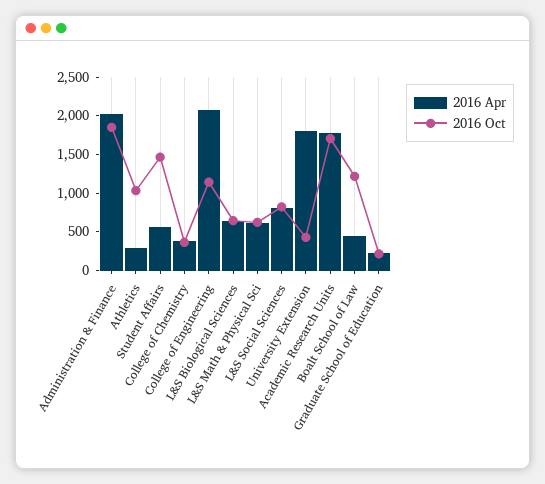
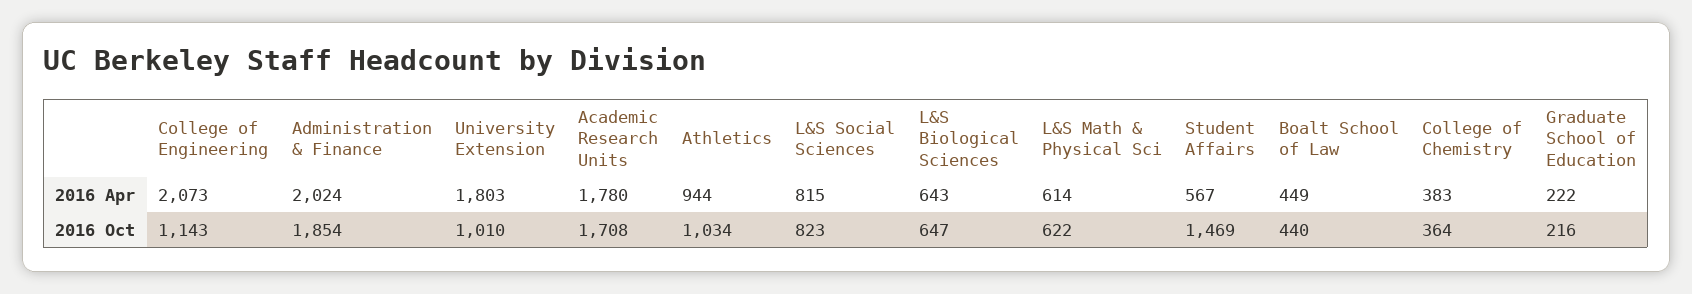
  {
    "2016 Apr": {
      "Administration & Finance": 2024,
-     "Athletics": 250,
+     "Athletics": 944,
      "Student Affairs": 567,
      "College of Chemistry": 383,
      "College of Engineering": 2073,
      "L&S Biological Sciences": 643,
      "L&S Math & Physical Sci": 614,
      "L&S Social Sciences": 815,
      "University Extension": 1803,
      "Academic Research Units": 1780,
      "Boalt School of Law": 449,
      "Graduate School of Education": 222
    },
    "2016 Oct": {
      "Administration & Finance": 1854,
      "Athletics": 1034,
      "Student Affairs": 1469,
      "College of Chemistry": 364,
      "College of Engineering": 1143,
      "L&S Biological Sciences": 647,
      "L&S Math & Physical Sci": 622,
      "L&S Social Sciences": 823,
-     "University Extension": 500,
+     "University Extension": 1010,
      "Academic Research Units": 1708,
-     "Boalt School of Law": 1250,
+     "Boalt School of Law": 440,
      "Graduate School of Education": 216
    }
  }

